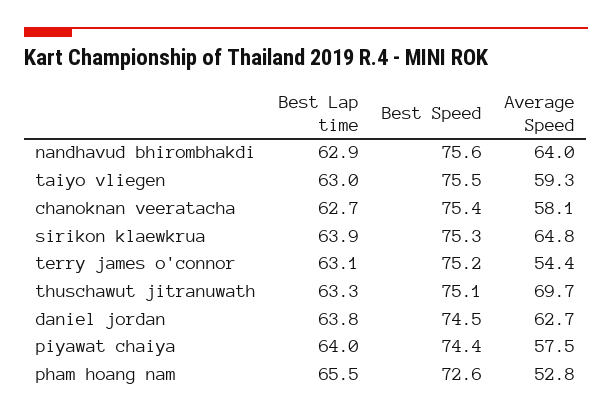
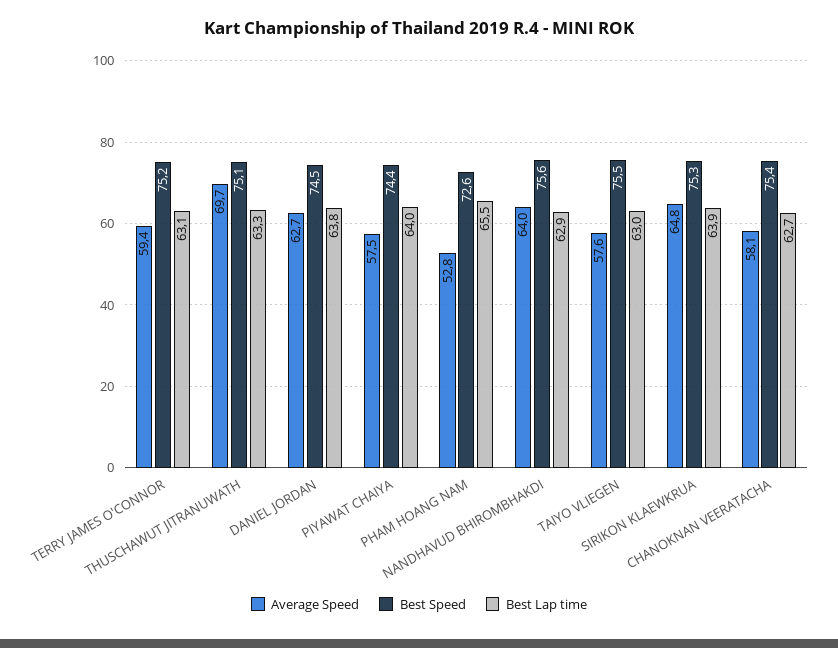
  {
    "Best Lap time": {
      "nandhavud bhirombhakdi": 62.9,
      "taiyo vliegen": 63,
      "chanoknan veeratacha": 62.7,
      "sirikon klaewkrua": 63.9,
      "terry james o'connor": 63.1,
      "thuschawut jitranuwath": 63.3,
      "daniel jordan": 63.8,
      "piyawat chaiya": 64,
      "pham hoang nam": 65.5
    },
    "Best Speed": {
      "nandhavud bhirombhakdi": 75.6,
      "taiyo vliegen": 75.5,
      "chanoknan veeratacha": 75.4,
      "sirikon klaewkrua": 75.3,
      "terry james o'connor": 75.2,
      "thuschawut jitranuwath": 75.1,
      "daniel jordan": 74.5,
      "piyawat chaiya": 74.4,
      "pham hoang nam": 72.6
    },
    "Average Speed": {
      "nandhavud bhirombhakdi": 64,
-     "taiyo vliegen": 59.3,
+     "taiyo vliegen": 57.6,
      "chanoknan veeratacha": 58.1,
      "sirikon klaewkrua": 64.8,
-     "terry james o'connor": 54.4,
+     "terry james o'connor": 59.4,
      "thuschawut jitranuwath": 69.7,
      "daniel jordan": 62.7,
      "piyawat chaiya": 57.5,
      "pham hoang nam": 52.8
    }
  }

